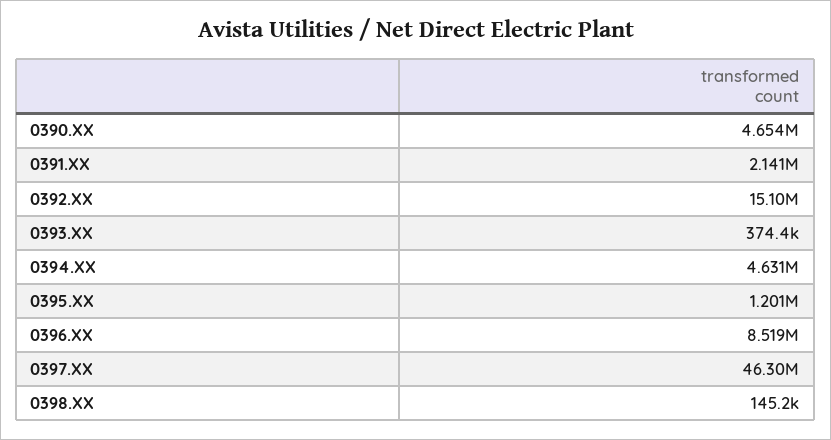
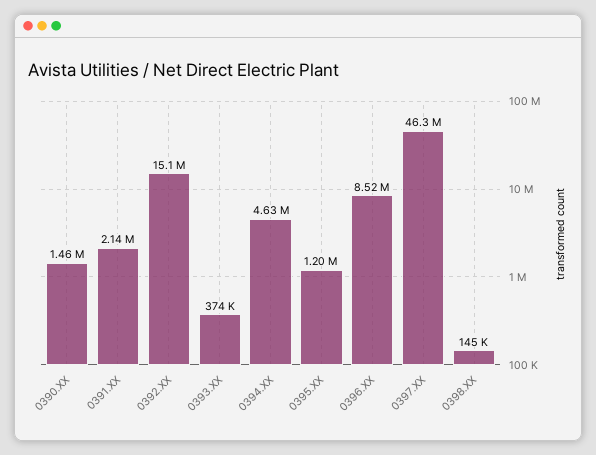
  {
-   "0390.XX": 4654000,
+   "0390.XX": 1460000,
    "0391.XX": 2141000,
    "0392.XX": 15100000,
    "0393.XX": 374400,
    "0394.XX": 4631000,
    "0395.XX": 1201000,
    "0396.XX": 8519000,
    "0397.XX": 46300000,
    "0398.XX": 145200
  }

